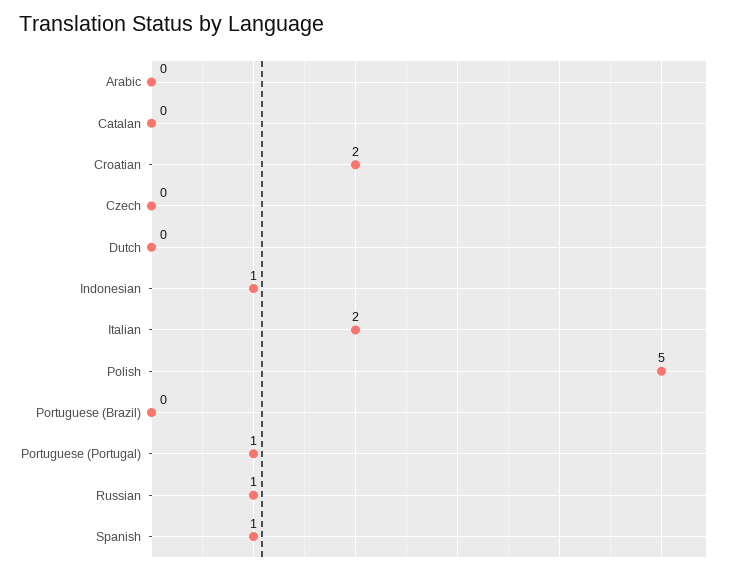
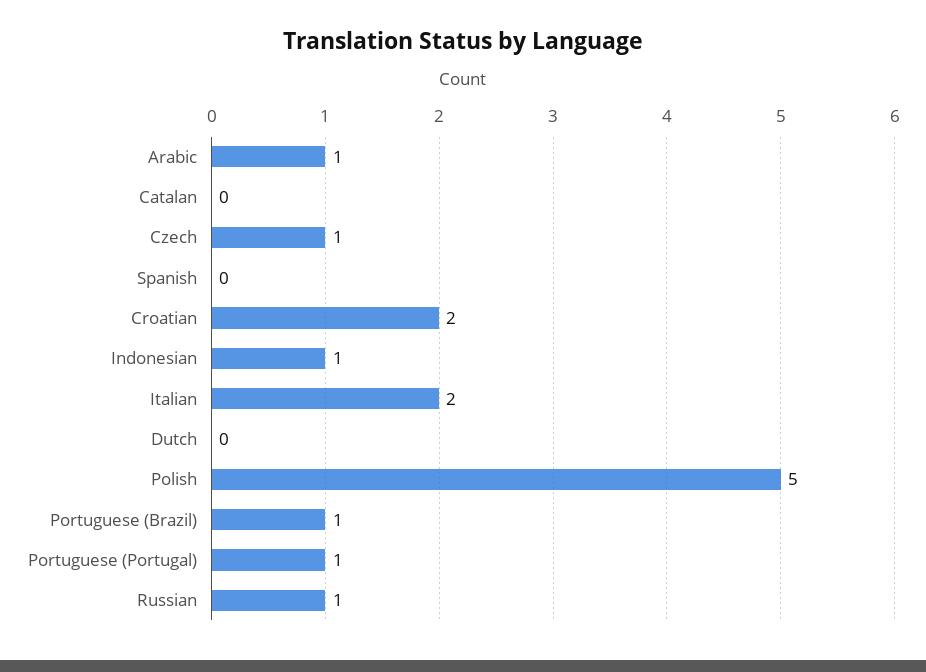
  {
-   "Arabic": 0,
+   "Arabic": 1,
    "Catalan": 0,
    "Croatian": 2,
-   "Czech": 0,
+   "Czech": 1,
    "Dutch": 0,
    "Indonesian": 1,
    "Italian": 2,
    "Polish": 5,
-   "Portuguese (Brazil)": 0,
+   "Portuguese (Brazil)": 1,
    "Portuguese (Portugal)": 1,
    "Russian": 1,
-   "Spanish": 1
+   "Spanish": 0
  }

